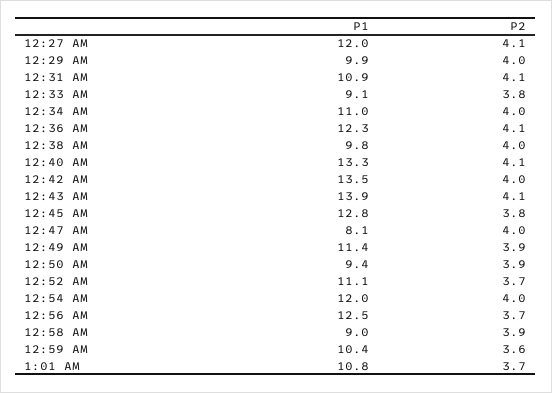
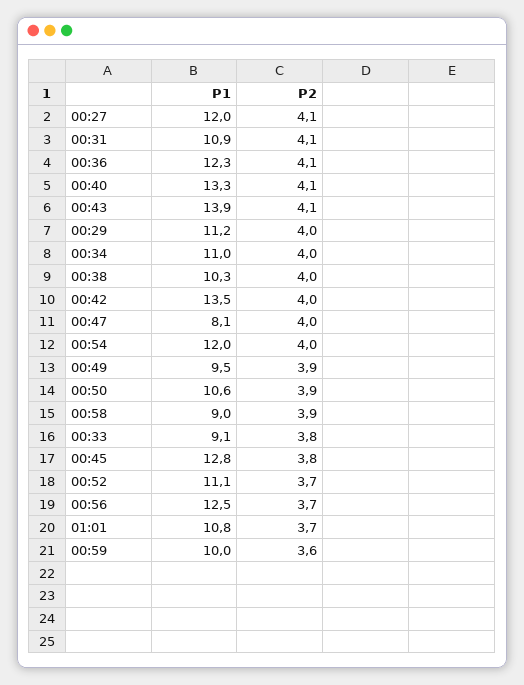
  {
    "P1": {
      "12:27 AM": 12,
-     "12:29 AM": 9.9,
+     "12:29 AM": 11.2,
      "12:31 AM": 10.9,
      "12:33 AM": 9.1,
      "12:34 AM": 11,
      "12:36 AM": 12.3,
-     "12:38 AM": 9.8,
+     "12:38 AM": 10.3,
      "12:40 AM": 13.3,
      "12:42 AM": 13.5,
      "12:43 AM": 13.9,
      "12:45 AM": 12.8,
      "12:47 AM": 8.1,
-     "12:49 AM": 11.4,
+     "12:49 AM": 9.5,
-     "12:50 AM": 9.4,
+     "12:50 AM": 10.6,
      "12:52 AM": 11.1,
      "12:54 AM": 12,
      "12:56 AM": 12.5,
      "12:58 AM": 9,
-     "12:59 AM": 10.4,
+     "12:59 AM": 10,
      "1:01 AM": 10.8
    },
    "P2": {
      "12:27 AM": 4.1,
      "12:29 AM": 4,
      "12:31 AM": 4.1,
      "12:33 AM": 3.8,
      "12:34 AM": 4,
      "12:36 AM": 4.1,
      "12:38 AM": 4,
      "12:40 AM": 4.1,
      "12:42 AM": 4,
      "12:43 AM": 4.1,
      "12:45 AM": 3.8,
      "12:47 AM": 4,
      "12:49 AM": 3.9,
      "12:50 AM": 3.9,
      "12:52 AM": 3.7,
      "12:54 AM": 4,
      "12:56 AM": 3.7,
      "12:58 AM": 3.9,
      "12:59 AM": 3.6,
      "1:01 AM": 3.7
    }
  }

